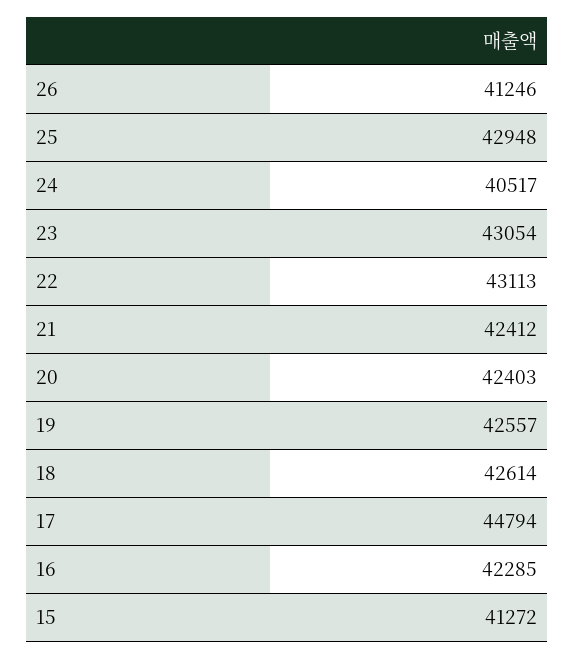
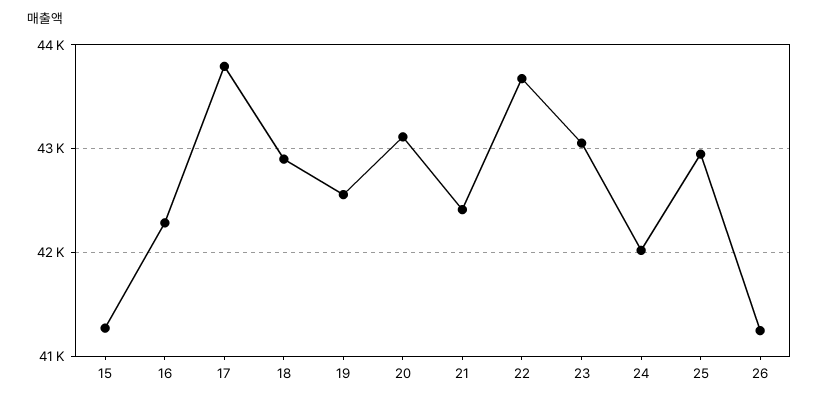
  {
    "26": 41246,
    "25": 42948,
-   "24": 40517,
+   "24": 42000,
    "23": 43054,
-   "22": 43113,
+   "22": 43700,
    "21": 42412,
-   "20": 42403,
+   "20": 43100,
    "19": 42557,
-   "18": 42614,
+   "18": 42900,
-   "17": 44794,
+   "17": 43800,
    "16": 42285,
    "15": 41272
  }

